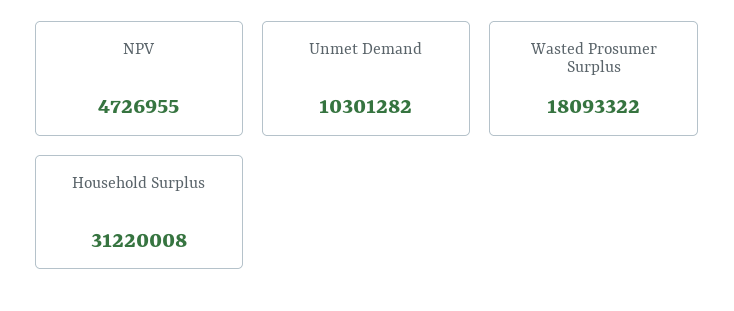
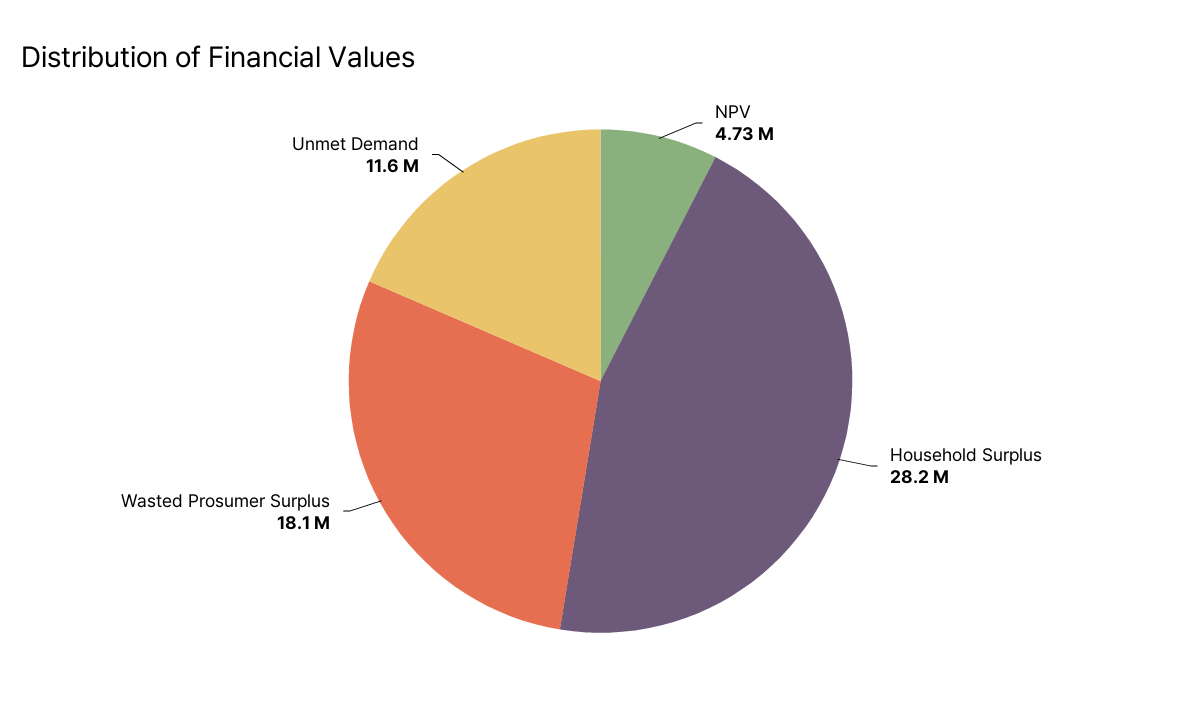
  {
    "NPV": 4726955,
-   "Unmet Demand": 10301282,
+   "Unmet Demand": 11600000,
    "Wasted Prosumer Surplus": 18093322,
-   "Household Surplus": 31220008
+   "Household Surplus": 28200000
  }

